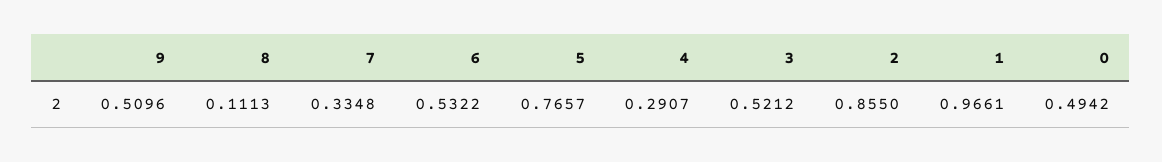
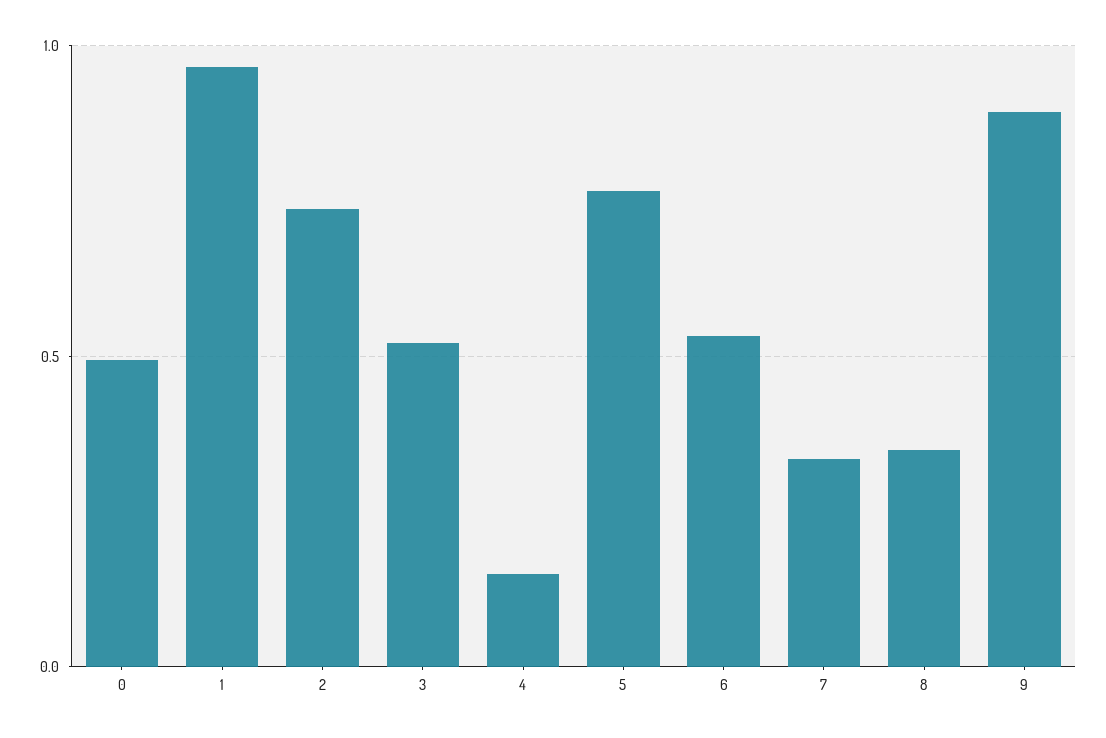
  {
-   "9": 0.5096,
+   "9": 0.9,
-   "8": 0.1113,
+   "8": 0.35,
    "7": 0.3348,
    "6": 0.5322,
    "5": 0.7657,
-   "4": 0.2907,
+   "4": 0.15,
    "3": 0.5212,
-   "2": 0.855,
+   "2": 0.75,
    "1": 0.9661,
    "0": 0.4942
  }

